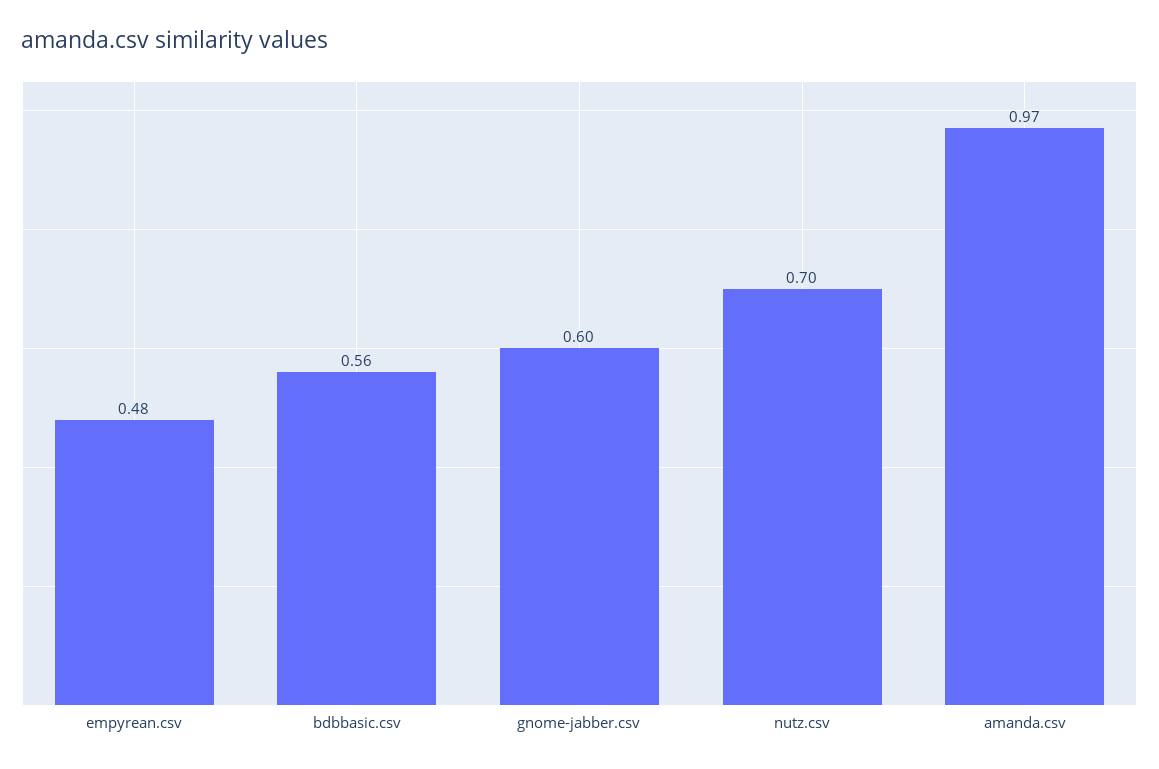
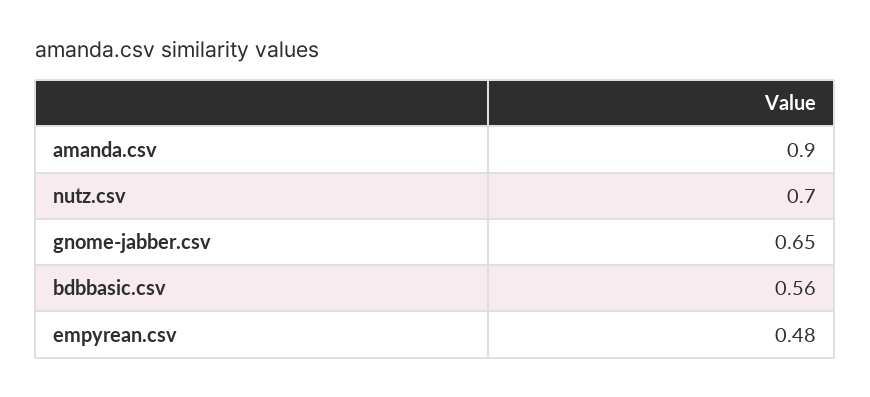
  {
    "empyrean.csv": 0.48,
    "bdbbasic.csv": 0.56,
-   "gnome-jabber.csv": 0.6,
+   "gnome-jabber.csv": 0.65,
    "nutz.csv": 0.7,
-   "amanda.csv": 0.97
+   "amanda.csv": 0.9
  }

